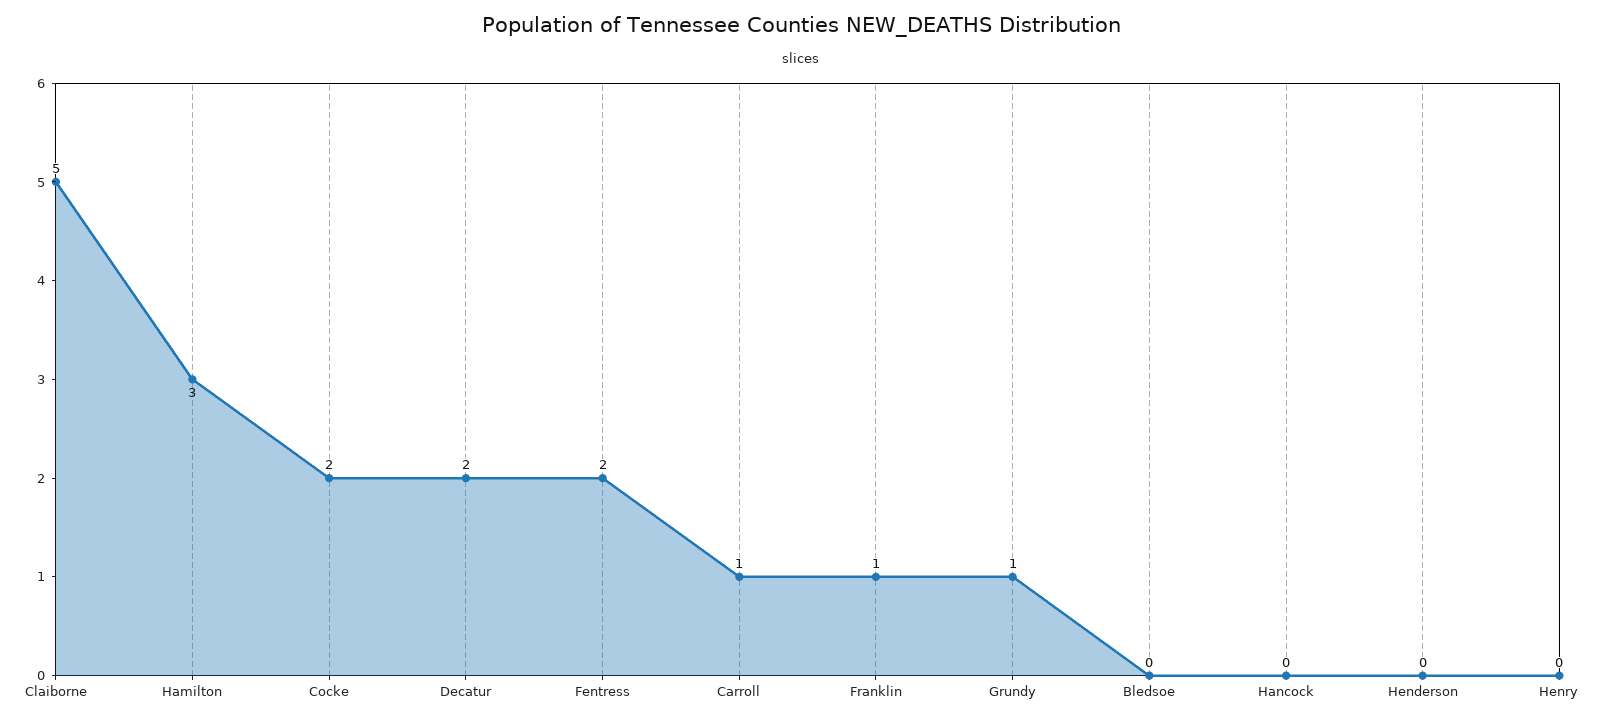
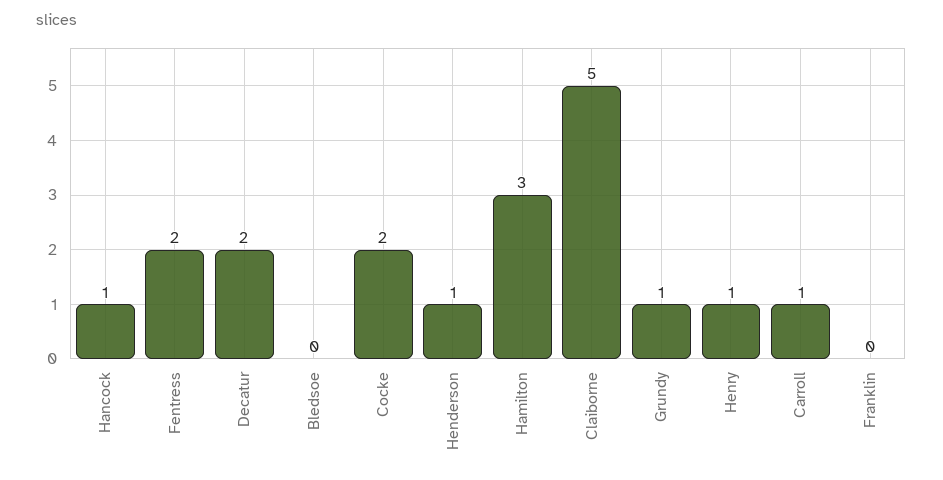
  {
    "Claiborne": 5,
    "Hamilton": 3,
    "Cocke": 2,
    "Decatur": 2,
    "Fentress": 2,
    "Carroll": 1,
-   "Franklin": 1,
+   "Franklin": 0,
    "Grundy": 1,
    "Bledsoe": 0,
-   "Hancock": 0,
+   "Hancock": 1,
-   "Henderson": 0,
+   "Henderson": 1,
-   "Henry": 0
+   "Henry": 1
  }

